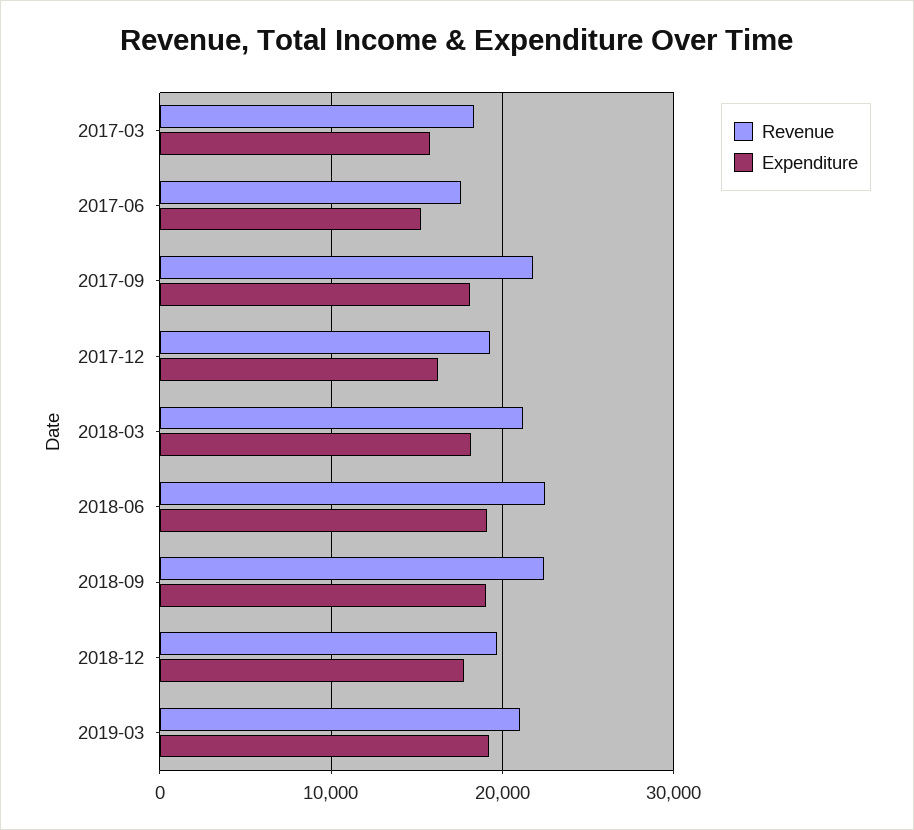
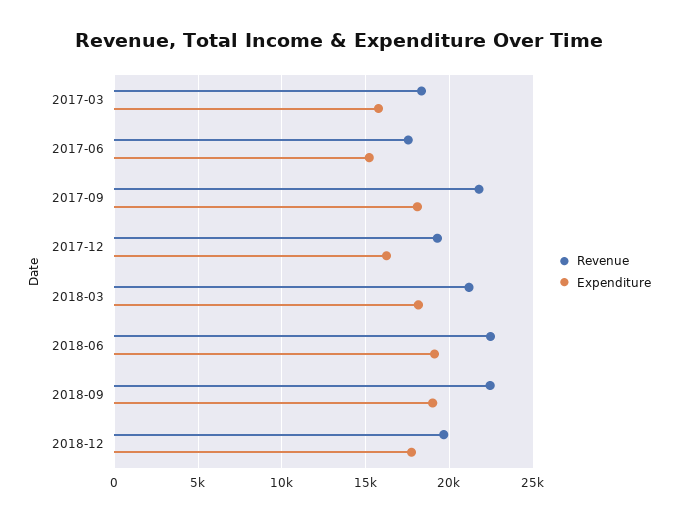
  {
    "Revenue": {
      "2017-03": 18500,
      "2017-06": 17500,
      "2017-09": 22000,
      "2017-12": 19500,
      "2018-03": 21000,
      "2018-06": 22500,
      "2018-09": 22500,
-     "2018-12": 19500,
+     "2018-12": 19500
-     "2019-03": 21000
    },
    "Expenditure": {
      "2017-03": 16000,
      "2017-06": 15000,
      "2017-09": 18000,
      "2017-12": 16000,
      "2018-03": 18000,
      "2018-06": 19000,
      "2018-09": 19000,
-     "2018-12": 17500,
+     "2018-12": 17500
-     "2019-03": 19000
    }
  }

